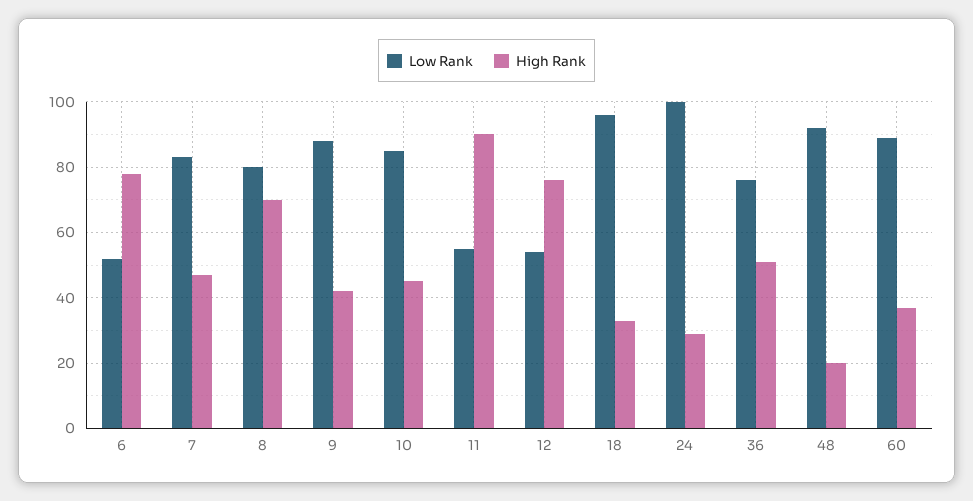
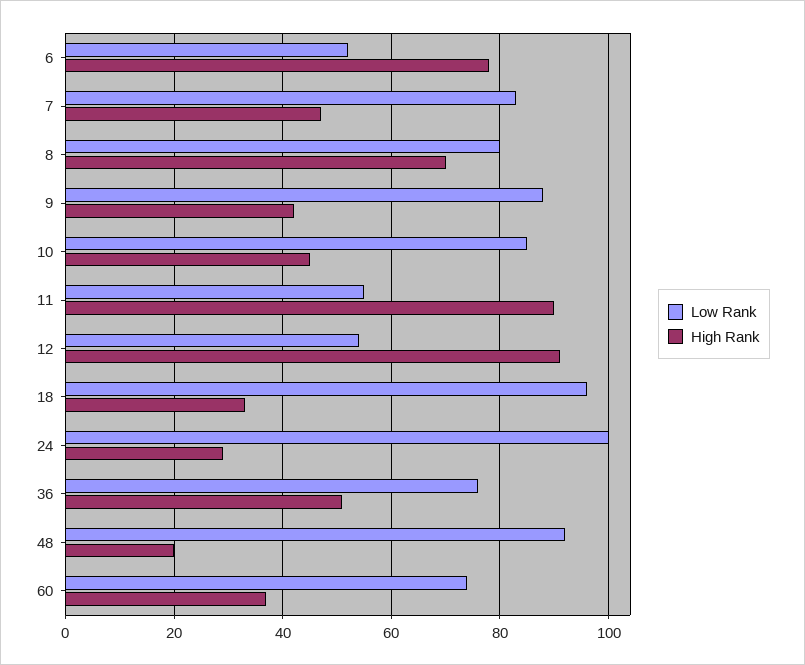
  {
    "Low Rank": {
      "6": 50,
      "7": 85,
      "8": 80,
      "9": 90,
      "10": 85,
      "11": 55,
      "12": 55,
      "18": 95,
      "24": 100,
      "36": 75,
      "48": 90,
-     "60": 90
+     "60": 75
    },
    "High Rank": {
      "6": 80,
      "7": 45,
      "8": 70,
      "9": 40,
      "10": 45,
      "11": 90,
-     "12": 75,
+     "12": 90,
      "18": 35,
      "24": 30,
      "36": 50,
      "48": 20,
      "60": 35
    }
  }

